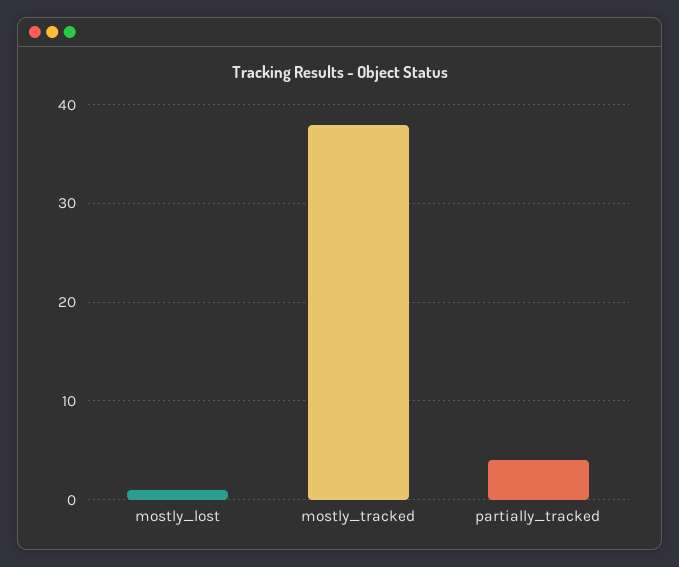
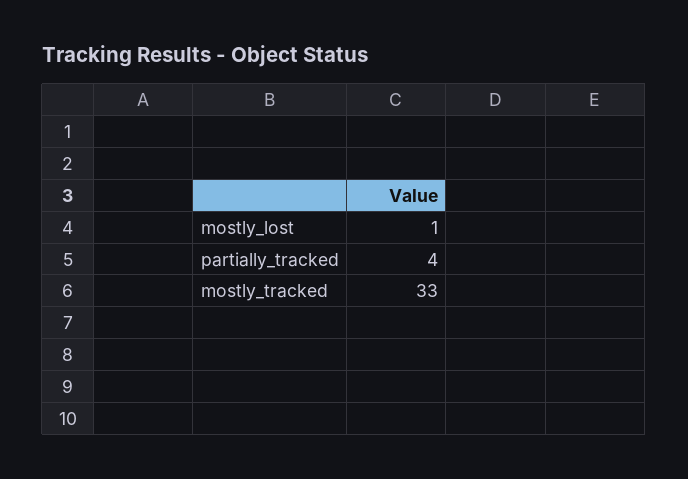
  {
    "mostly_lost": 1,
-   "mostly_tracked": 38,
+   "mostly_tracked": 33,
    "partially_tracked": 4
  }

